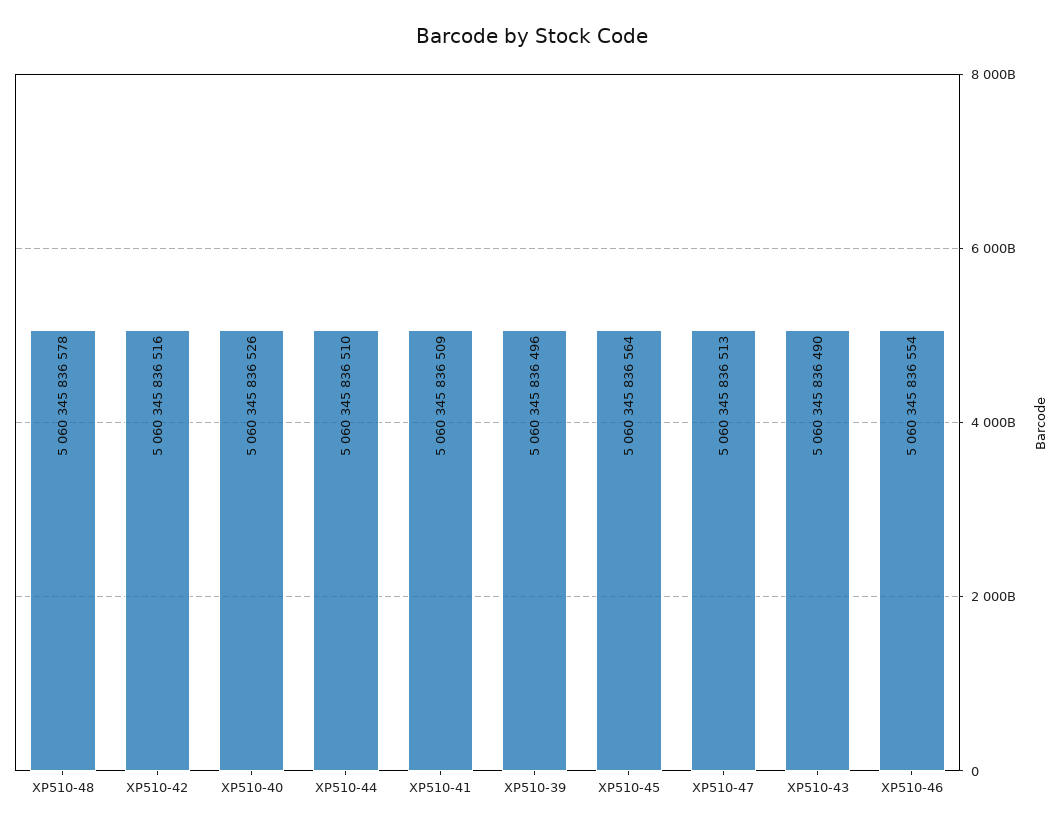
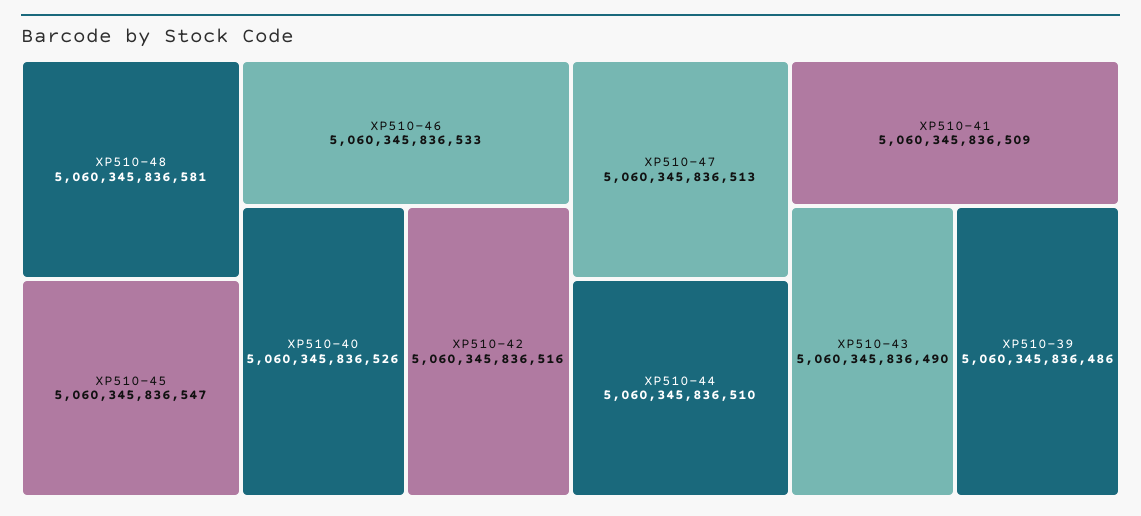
  {
-   "XP510-48": 5060345836578,
+   "XP510-48": 5060345836581,
    "XP510-42": 5060345836516,
    "XP510-40": 5060345836526,
    "XP510-44": 5060345836510,
    "XP510-41": 5060345836509,
-   "XP510-39": 5060345836496,
+   "XP510-39": 5060345836486,
-   "XP510-45": 5060345836564,
+   "XP510-45": 5060345836547,
    "XP510-47": 5060345836513,
    "XP510-43": 5060345836490,
-   "XP510-46": 5060345836554
+   "XP510-46": 5060345836533
  }

